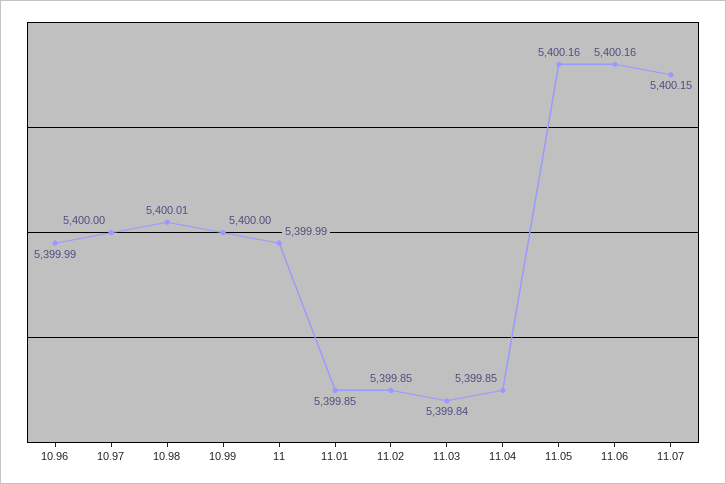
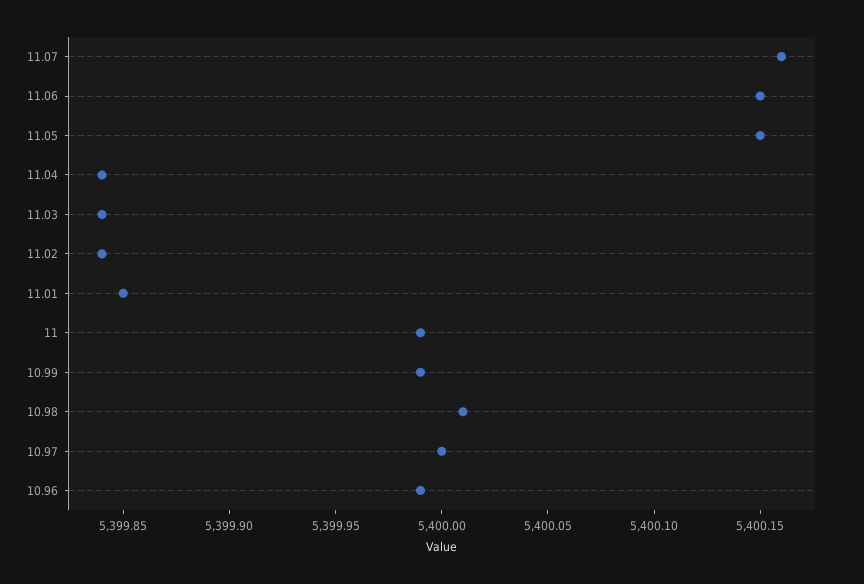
  {
    "10.96": 5399.99,
    "10.97": 5400,
    "10.98": 5400.01,
-   "10.99": 5400,
+   "10.99": 5399.99,
    "11": 5399.99,
    "11.01": 5399.85,
-   "11.02": 5399.85,
+   "11.02": 5399.84,
    "11.03": 5399.84,
-   "11.04": 5399.85,
+   "11.04": 5399.84,
-   "11.05": 5400.16,
+   "11.05": 5400.15,
-   "11.06": 5400.16,
+   "11.06": 5400.15,
-   "11.07": 5400.15
+   "11.07": 5400.16
  }

